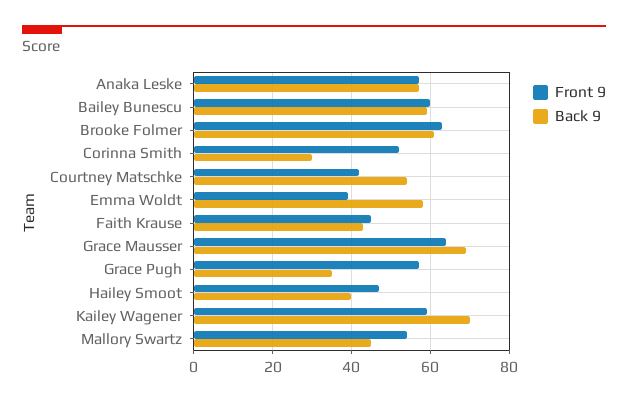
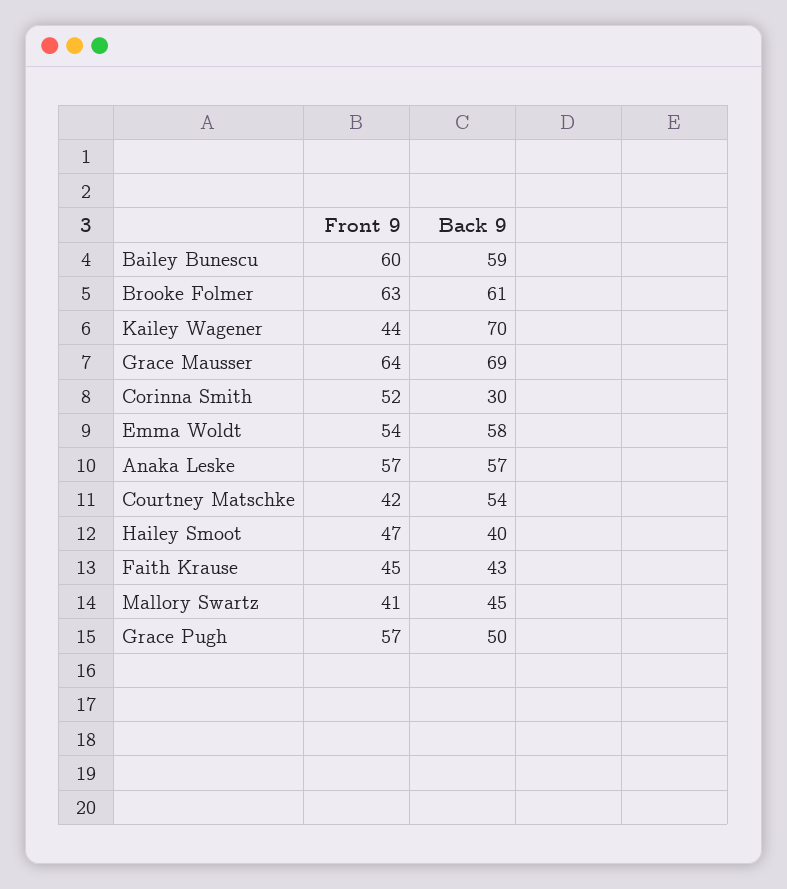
  {
    "Front 9": {
      "Anaka Leske": 57,
      "Bailey Bunescu": 60,
      "Brooke Folmer": 63,
      "Corinna Smith": 52,
      "Courtney Matschke": 42,
-     "Emma Woldt": 40,
+     "Emma Woldt": 54,
      "Faith Krause": 45,
      "Grace Mausser": 64,
      "Grace Pugh": 57,
      "Hailey Smoot": 47,
-     "Kailey Wagener": 60,
+     "Kailey Wagener": 44,
-     "Mallory Swartz": 55
+     "Mallory Swartz": 41
    },
    "Back 9": {
      "Anaka Leske": 57,
      "Bailey Bunescu": 59,
      "Brooke Folmer": 61,
      "Corinna Smith": 30,
      "Courtney Matschke": 54,
      "Emma Woldt": 58,
      "Faith Krause": 43,
      "Grace Mausser": 69,
-     "Grace Pugh": 35,
+     "Grace Pugh": 50,
      "Hailey Smoot": 40,
      "Kailey Wagener": 70,
      "Mallory Swartz": 45
    }
  }

